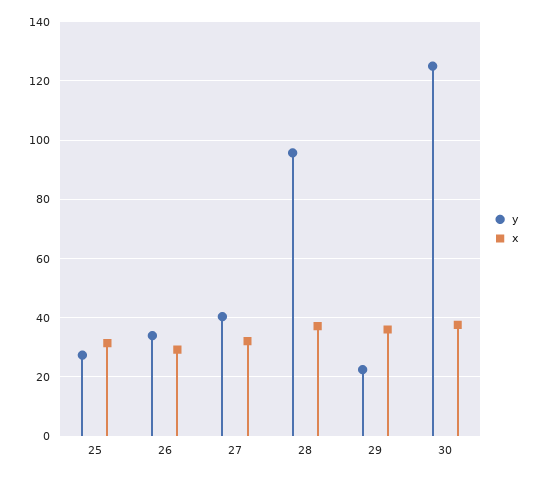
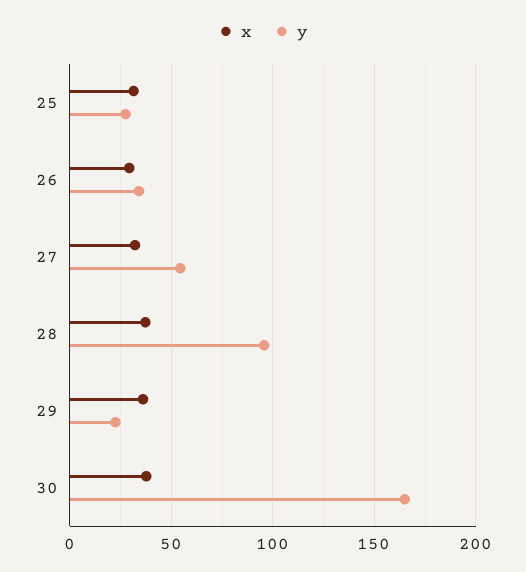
  {
    "y": {
      "25": 27.5,
      "26": 35,
-     "27": 40,
+     "27": 55,
      "28": 95,
      "29": 22.5,
-     "30": 125
+     "30": 165
    },
    "x": {
      "25": 32.5,
      "26": 30,
      "27": 32.5,
      "28": 37.5,
      "29": 35,
      "30": 37.5
    }
  }

